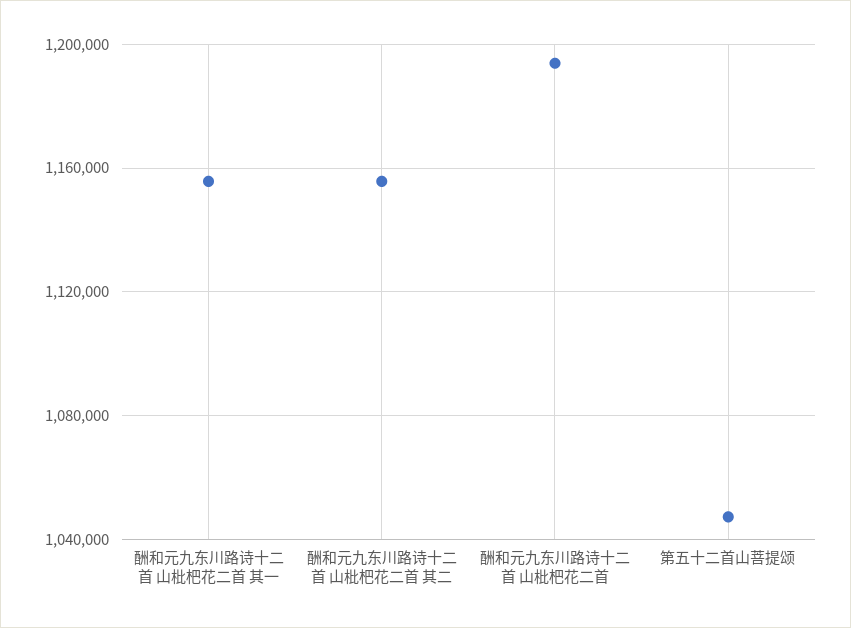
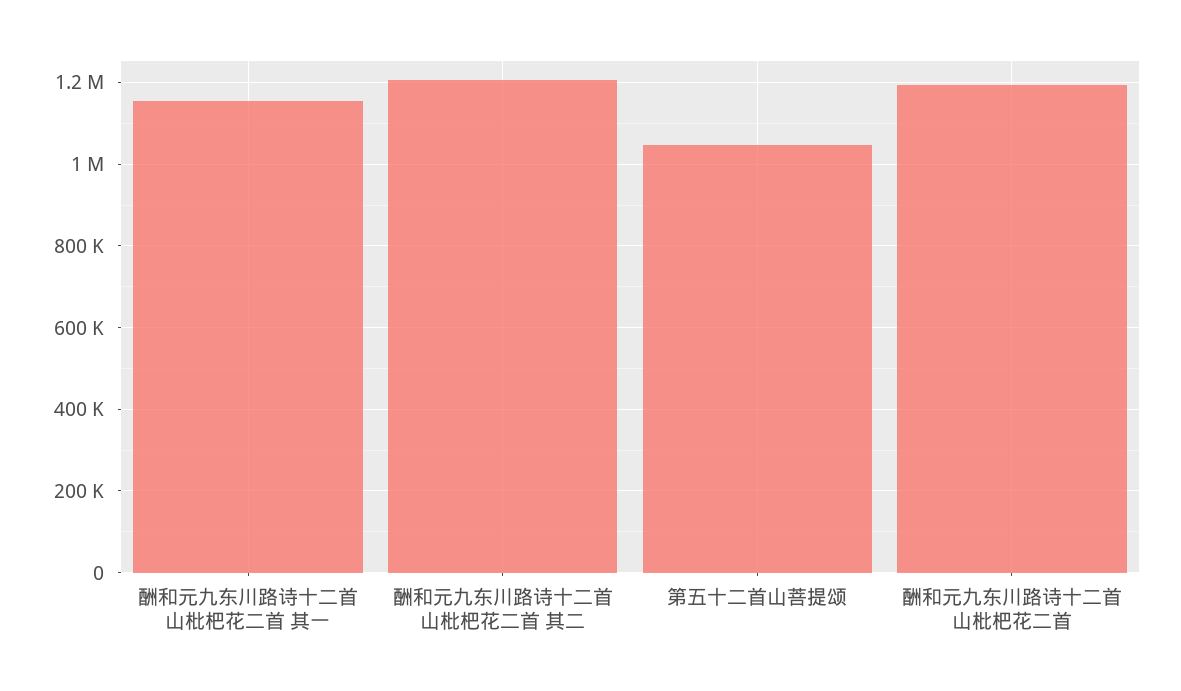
  {
    "酬和元九东川路诗十二首 山枇杷花二首 其一": 1155000,
-   "酬和元九东川路诗十二首 山枇杷花二首 其二": 1155000,
+   "酬和元九东川路诗十二首 山枇杷花二首 其二": 1200000,
    "酬和元九东川路诗十二首 山枇杷花二首": 1195000,
    "第五十二首山菩提颂": 1045000
  }

